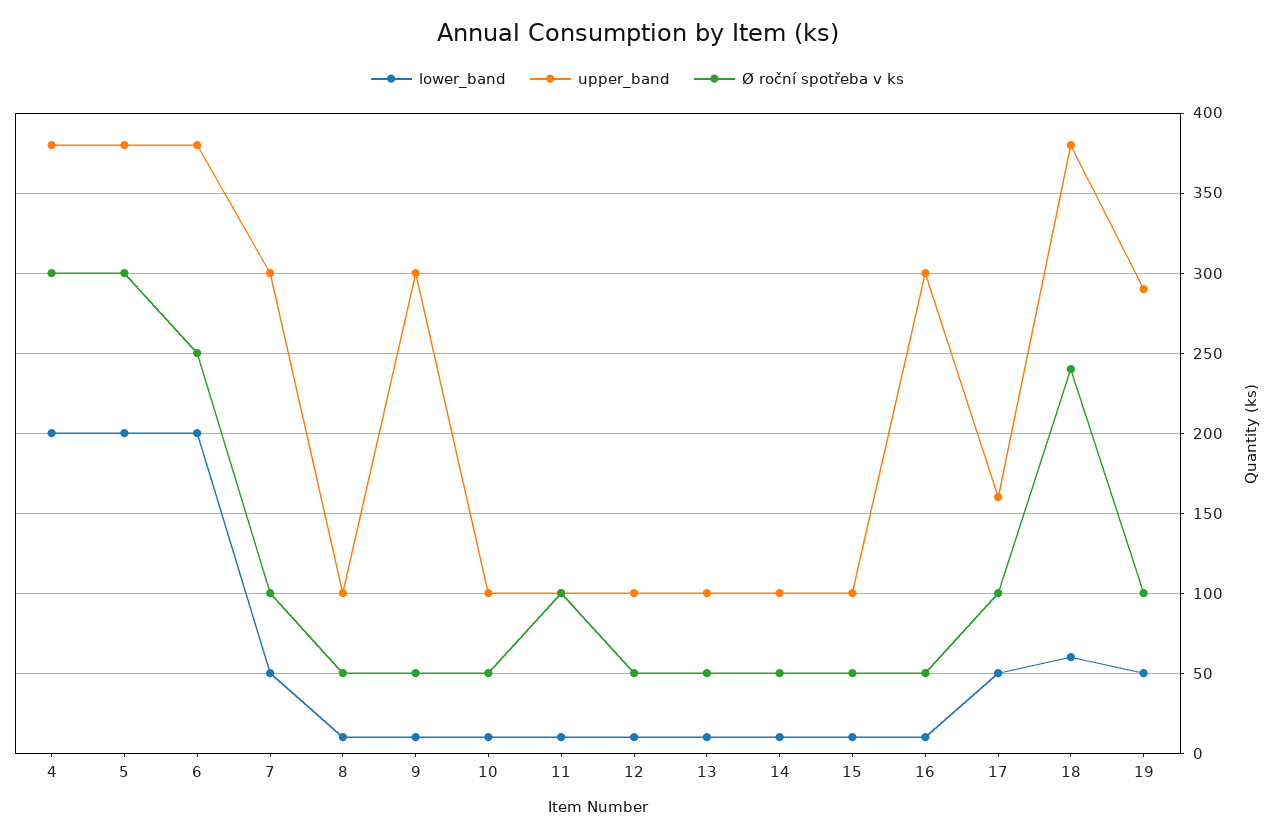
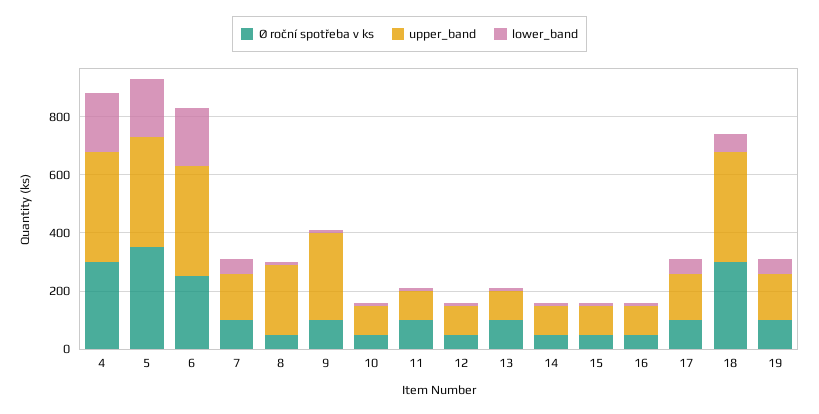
  {
    "lower_band": {
      "4": 200,
      "5": 200,
      "6": 200,
      "7": 50,
      "8": 10,
      "9": 10,
      "10": 10,
      "11": 10,
      "12": 10,
      "13": 10,
      "14": 10,
      "15": 10,
      "16": 10,
      "17": 50,
      "18": 60,
      "19": 50
    },
    "upper_band": {
      "4": 380,
      "5": 380,
      "6": 380,
-     "7": 300,
+     "7": 150,
-     "8": 100,
+     "8": 250,
      "9": 300,
      "10": 100,
      "11": 100,
      "12": 100,
      "13": 100,
      "14": 100,
      "15": 100,
-     "16": 300,
+     "16": 100,
      "17": 160,
      "18": 380,
-     "19": 290
+     "19": 150
    },
    "Ø roční spotřeba v ks": {
      "4": 300,
-     "5": 300,
+     "5": 350,
      "6": 250,
      "7": 100,
      "8": 50,
-     "9": 50,
+     "9": 100,
      "10": 50,
      "11": 100,
      "12": 50,
-     "13": 50,
+     "13": 100,
      "14": 50,
      "15": 50,
      "16": 50,
      "17": 100,
-     "18": 240,
+     "18": 300,
      "19": 100
    }
  }

